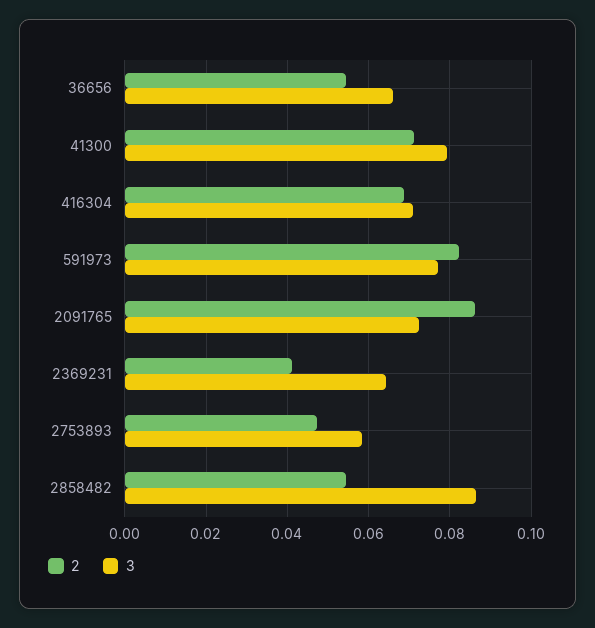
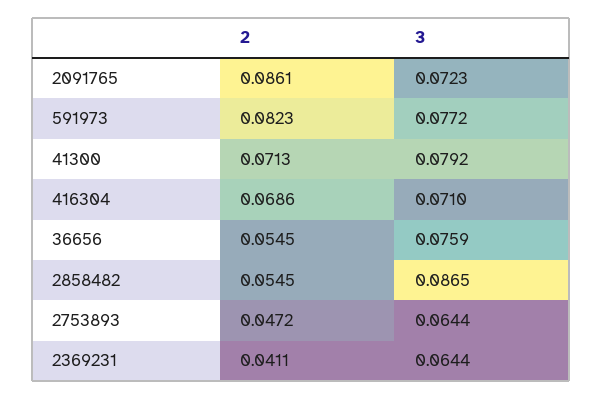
  {
    "2": {
      "36656": 0.0545,
      "41300": 0.0713,
      "416304": 0.0686,
      "591973": 0.0823,
      "2091765": 0.0861,
      "2369231": 0.0411,
      "2753893": 0.0472,
      "2858482": 0.0545
    },
    "3": {
-     "36656": 0.066,
+     "36656": 0.0759,
      "41300": 0.0792,
      "416304": 0.071,
      "591973": 0.0772,
      "2091765": 0.0723,
      "2369231": 0.0644,
-     "2753893": 0.058,
+     "2753893": 0.0644,
      "2858482": 0.0865
    }
  }

